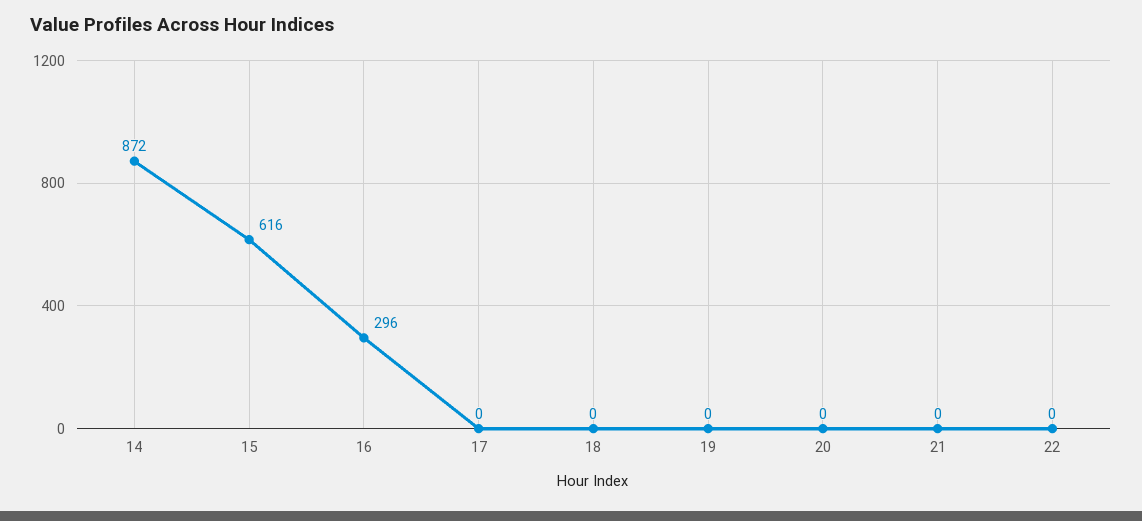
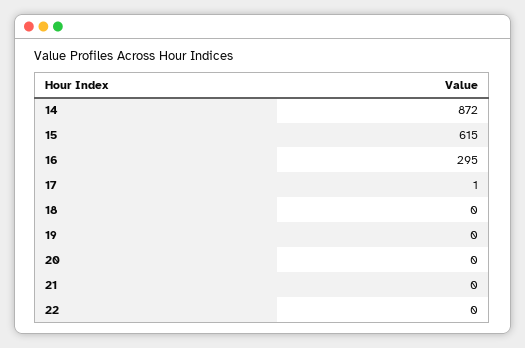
  {
    "14": 872,
-   "15": 616,
+   "15": 615,
-   "16": 296,
+   "16": 295,
-   "17": 0,
+   "17": 1,
    "18": 0,
    "19": 0,
    "20": 0,
    "21": 0,
    "22": 0
  }

